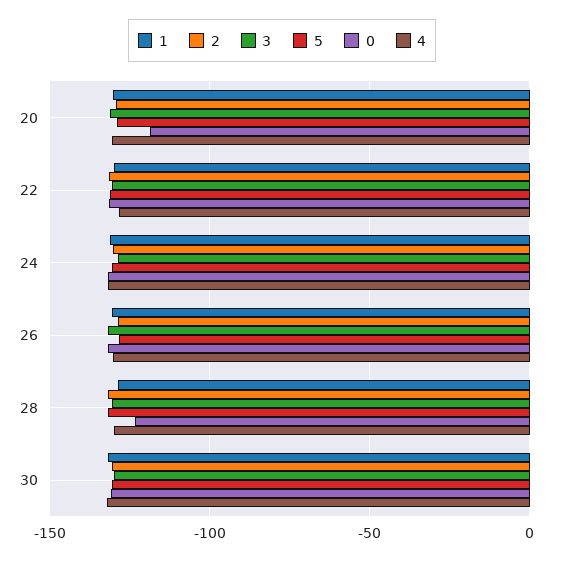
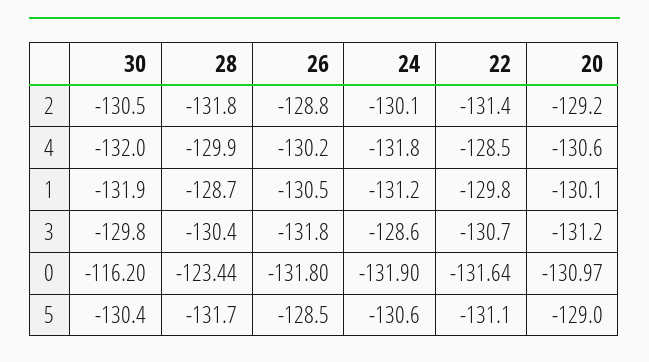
  {
    "1": {
      "20": -130.1,
      "22": -129.8,
      "24": -131.2,
      "26": -130.5,
      "28": -128.7,
      "30": -131.9
    },
    "2": {
      "20": -129.2,
      "22": -131.4,
      "24": -130.1,
      "26": -128.8,
      "28": -131.8,
      "30": -130.5
    },
    "3": {
      "20": -131.2,
      "22": -130.7,
      "24": -128.6,
      "26": -131.8,
      "28": -130.4,
      "30": -129.8
    },
    "5": {
      "20": -129,
      "22": -131.1,
      "24": -130.6,
      "26": -128.5,
      "28": -131.7,
      "30": -130.4
    },
    "0": {
-     "20": -120,
+     "20": -130.97,
      "22": -131.64,
      "24": -131.9,
      "26": -131.8,
      "28": -123.44,
-     "30": -130
+     "30": -116.2
    },
    "4": {
      "20": -130.6,
      "22": -128.5,
      "24": -131.8,
      "26": -130.2,
      "28": -129.9,
      "30": -132
    }
  }

